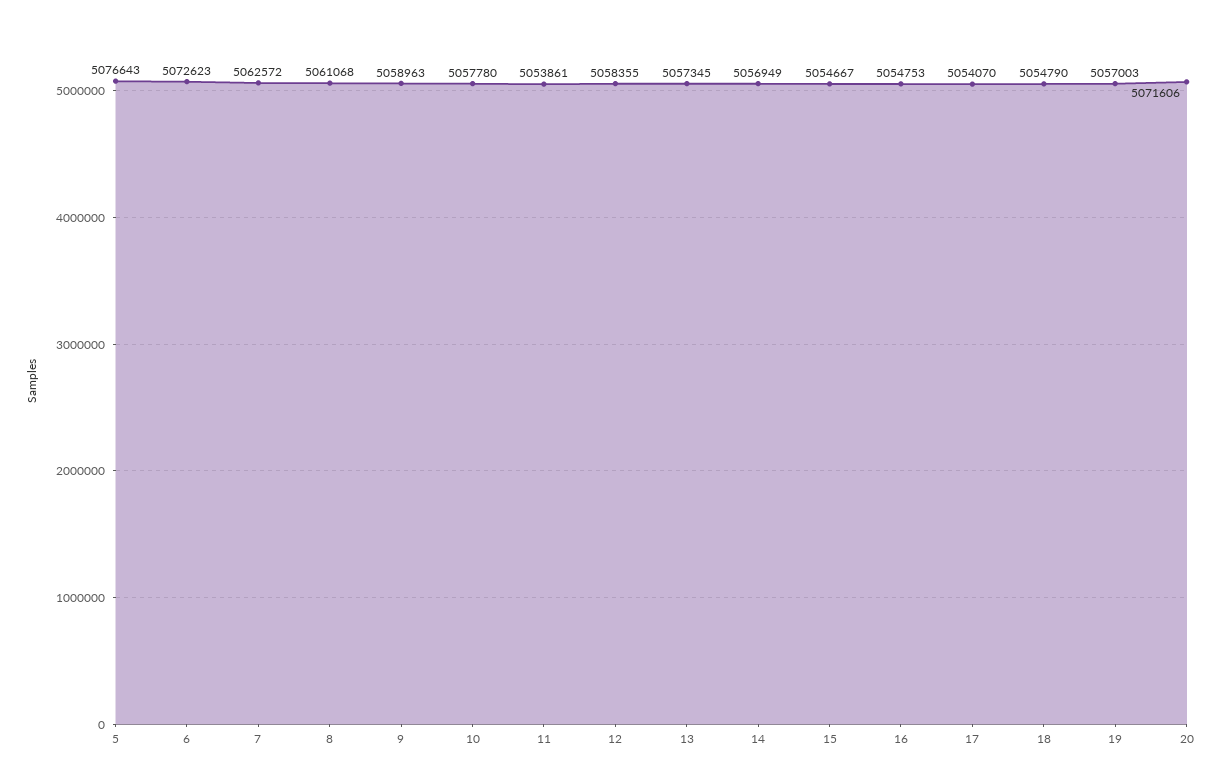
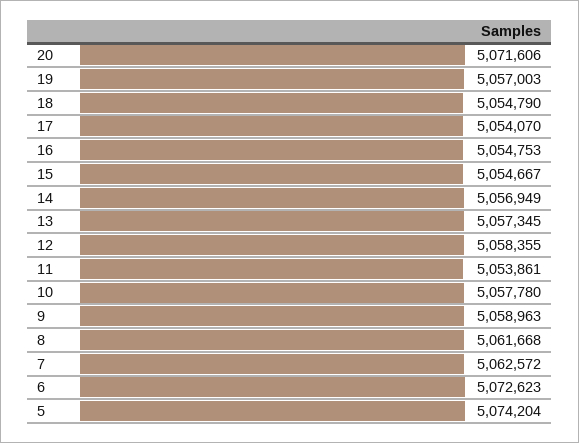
  {
-   "5": 5076643,
+   "5": 5074204,
    "6": 5072623,
    "7": 5062572,
-   "8": 5061068,
+   "8": 5061668,
    "9": 5058963,
    "10": 5057780,
    "11": 5053861,
    "12": 5058355,
    "13": 5057345,
    "14": 5056949,
    "15": 5054667,
    "16": 5054753,
    "17": 5054070,
    "18": 5054790,
    "19": 5057003,
    "20": 5071606
  }

